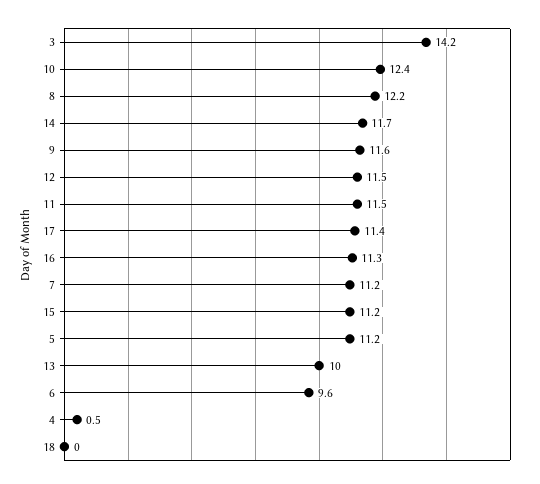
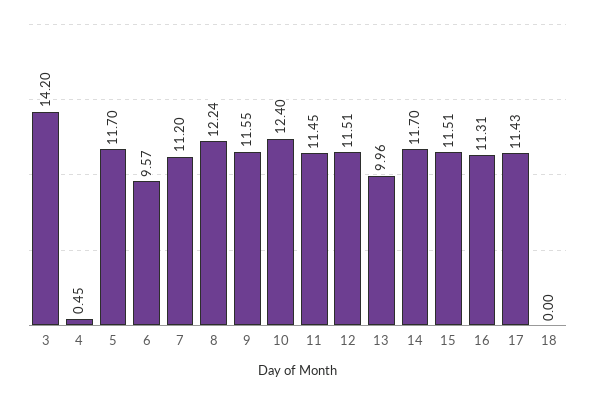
  {
    "3": 14.2,
    "10": 12.4,
    "8": 12.24,
    "14": 11.7,
    "9": 11.55,
    "12": 11.51,
    "11": 11.45,
    "17": 11.43,
    "16": 11.31,
    "7": 11.2,
-   "15": 11.2,
+   "15": 11.51,
-   "5": 11.2,
+   "5": 11.7,
    "13": 9.96,
    "6": 9.57,
    "4": 0.45,
    "18": 0
  }

